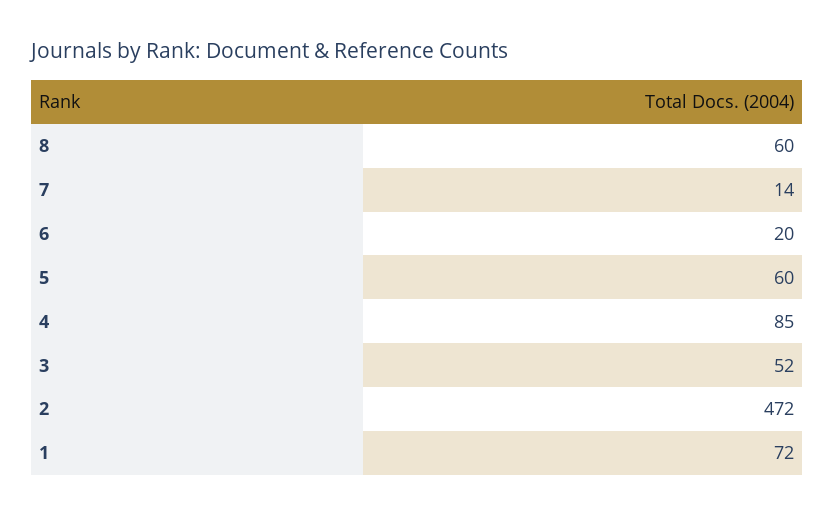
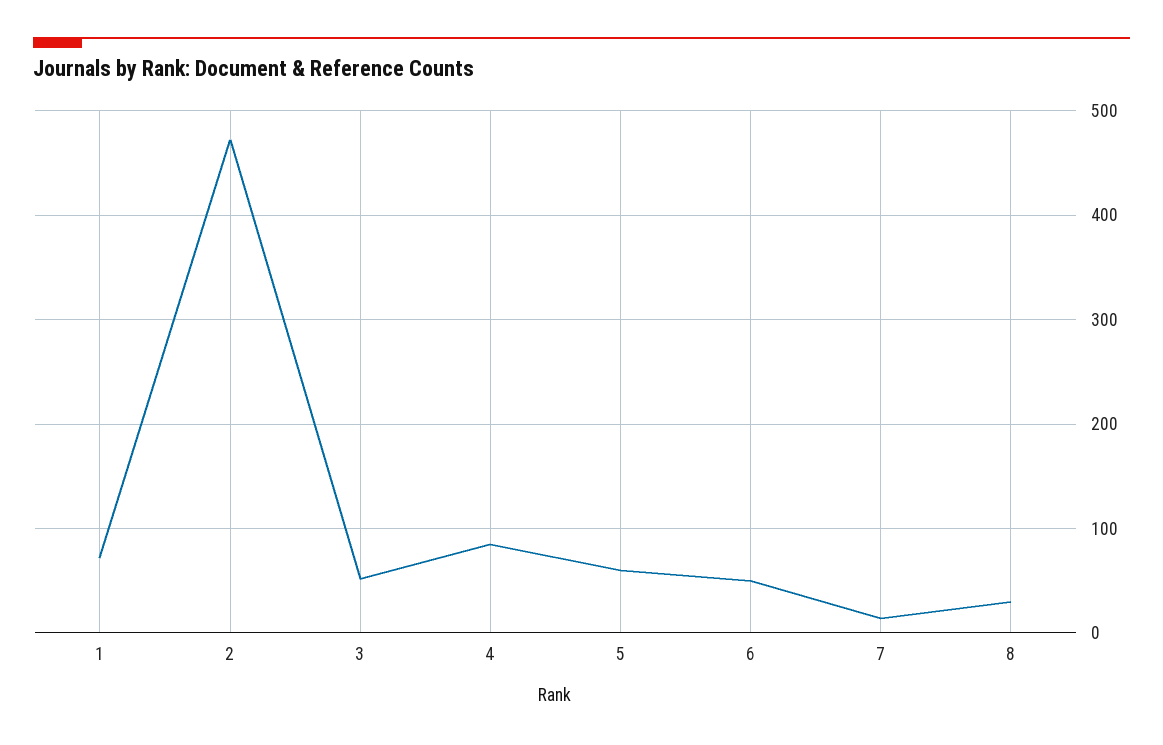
  {
-   "8": 60,
+   "8": 30,
    "7": 14,
-   "6": 20,
+   "6": 50,
    "5": 60,
    "4": 85,
    "3": 52,
    "2": 472,
    "1": 72
  }

